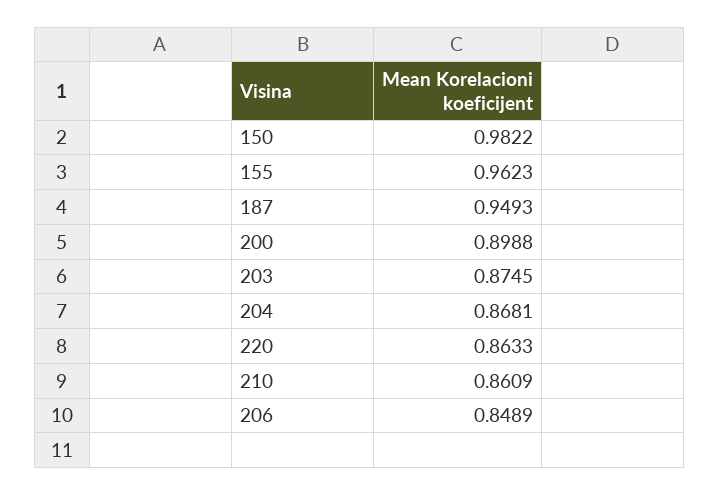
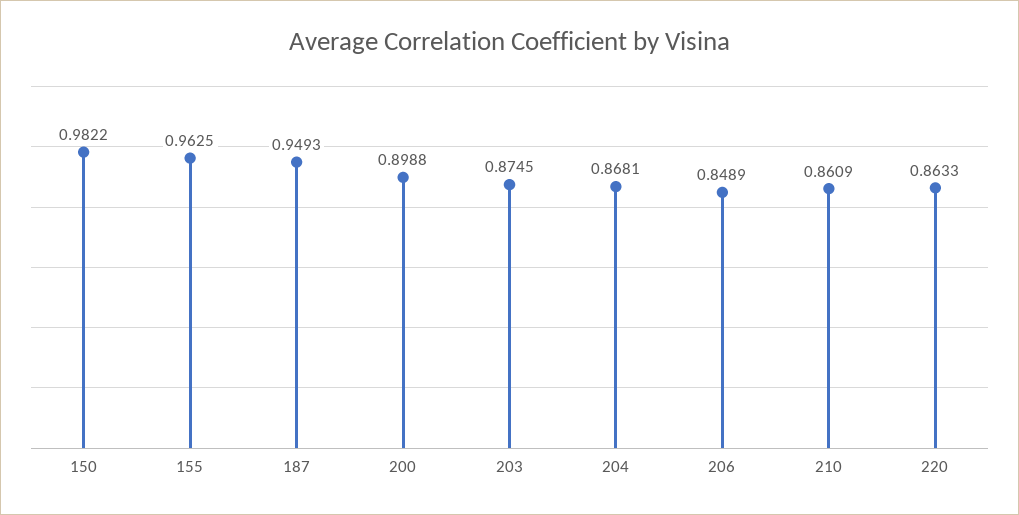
  {
    "150": 0.9822,
-   "155": 0.9623,
+   "155": 0.9625,
    "187": 0.9493,
    "200": 0.8988,
    "203": 0.8745,
    "204": 0.8681,
    "220": 0.8633,
    "210": 0.8609,
    "206": 0.8489
  }

